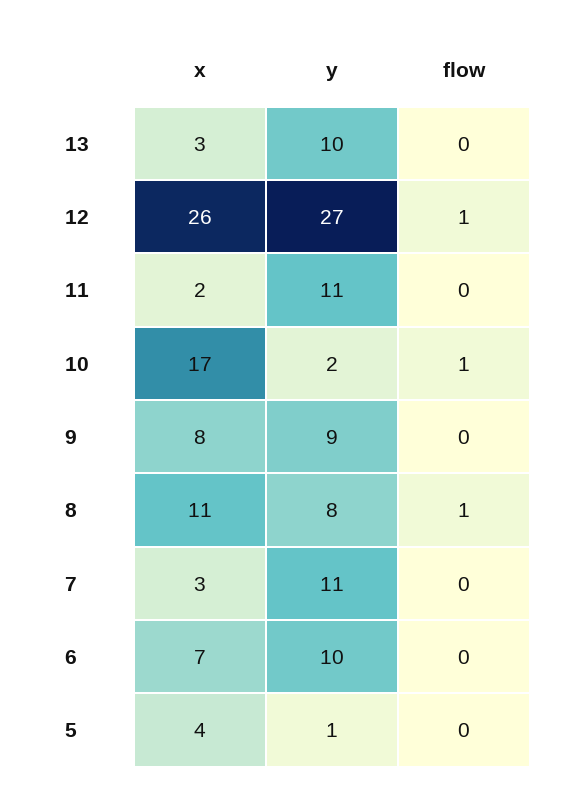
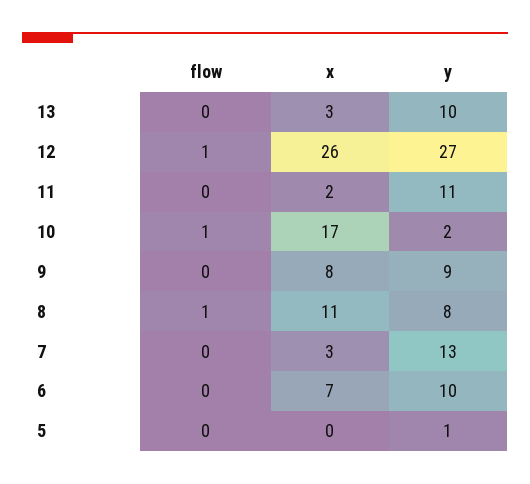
  {
    "x": {
      "13": 3,
      "12": 26,
      "11": 2,
      "10": 17,
      "9": 8,
      "8": 11,
      "7": 3,
      "6": 7,
-     "5": 4
+     "5": 0
    },
    "y": {
      "13": 10,
      "12": 27,
      "11": 11,
      "10": 2,
      "9": 9,
      "8": 8,
-     "7": 11,
+     "7": 13,
      "6": 10,
      "5": 1
    },
    "flow": {
      "13": 0,
      "12": 1,
      "11": 0,
      "10": 1,
      "9": 0,
      "8": 1,
      "7": 0,
      "6": 0,
      "5": 0
    }
  }

